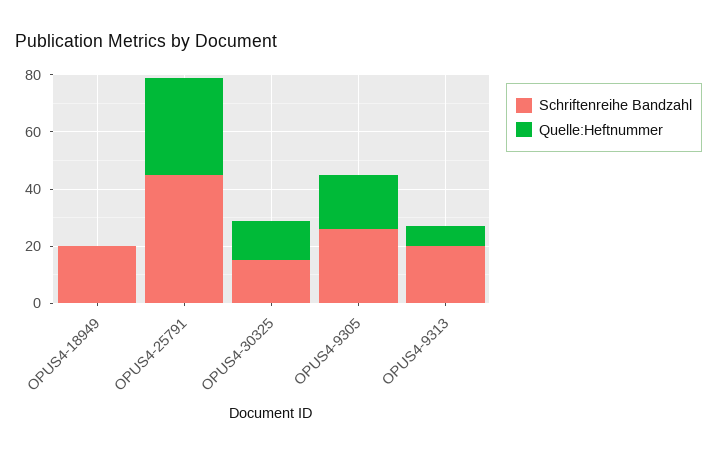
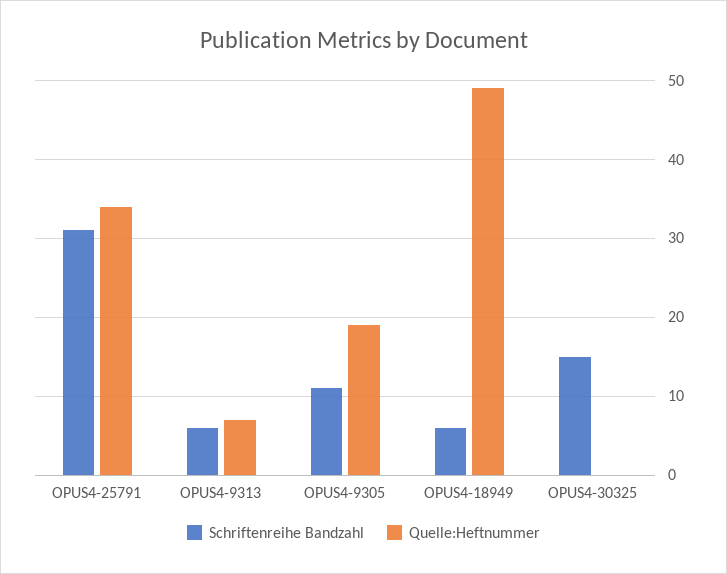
  {
    "Schriftenreihe Bandzahl": {
-     "OPUS4-18949": 20,
+     "OPUS4-18949": 6,
-     "OPUS4-25791": 45,
+     "OPUS4-25791": 31,
      "OPUS4-30325": 15,
-     "OPUS4-9305": 25,
+     "OPUS4-9305": 11,
-     "OPUS4-9313": 20
+     "OPUS4-9313": 6
    },
    "Quelle:Heftnummer": {
-     "OPUS4-18949": 0,
+     "OPUS4-18949": 49,
      "OPUS4-25791": 34,
-     "OPUS4-30325": 15,
+     "OPUS4-30325": 0,
      "OPUS4-9305": 19,
      "OPUS4-9313": 7
    }
  }

